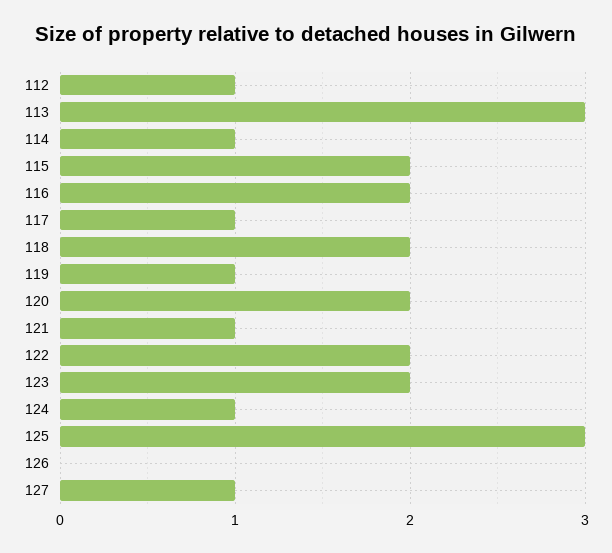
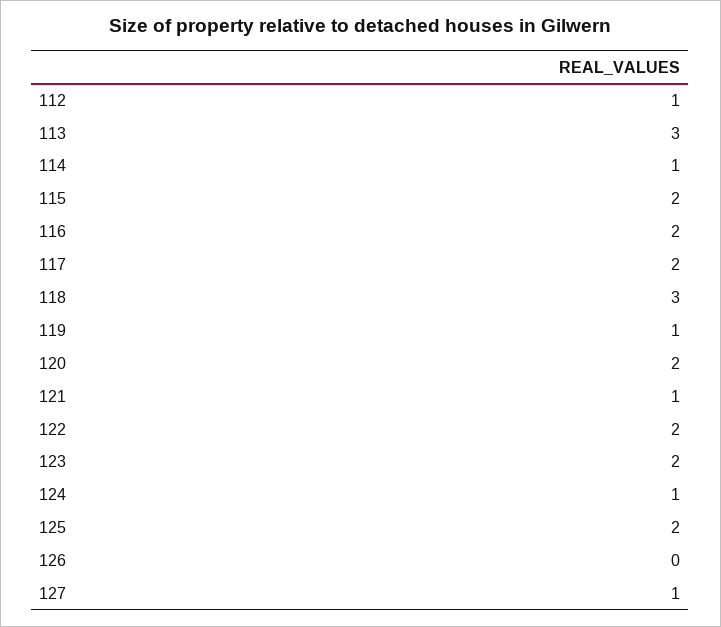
  {
    "112": 1,
    "113": 3,
    "114": 1,
    "115": 2,
    "116": 2,
-   "117": 1,
+   "117": 2,
-   "118": 2,
+   "118": 3,
    "119": 1,
    "120": 2,
    "121": 1,
    "122": 2,
    "123": 2,
    "124": 1,
-   "125": 3,
+   "125": 2,
    "126": 0,
    "127": 1
  }

